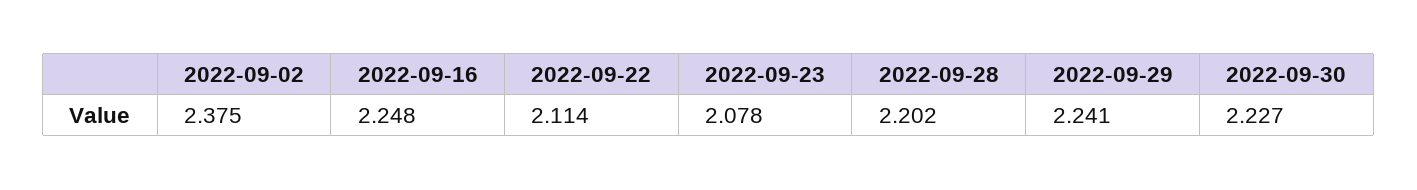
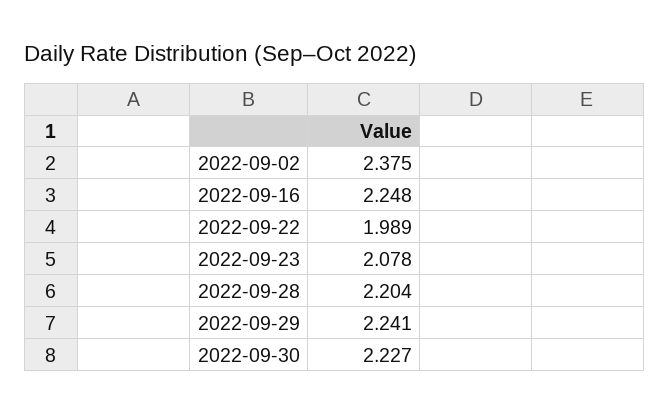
  {
    "2022-09-02": 2.375,
    "2022-09-16": 2.248,
-   "2022-09-22": 2.114,
+   "2022-09-22": 1.989,
    "2022-09-23": 2.078,
-   "2022-09-28": 2.202,
+   "2022-09-28": 2.204,
    "2022-09-29": 2.241,
    "2022-09-30": 2.227
  }

